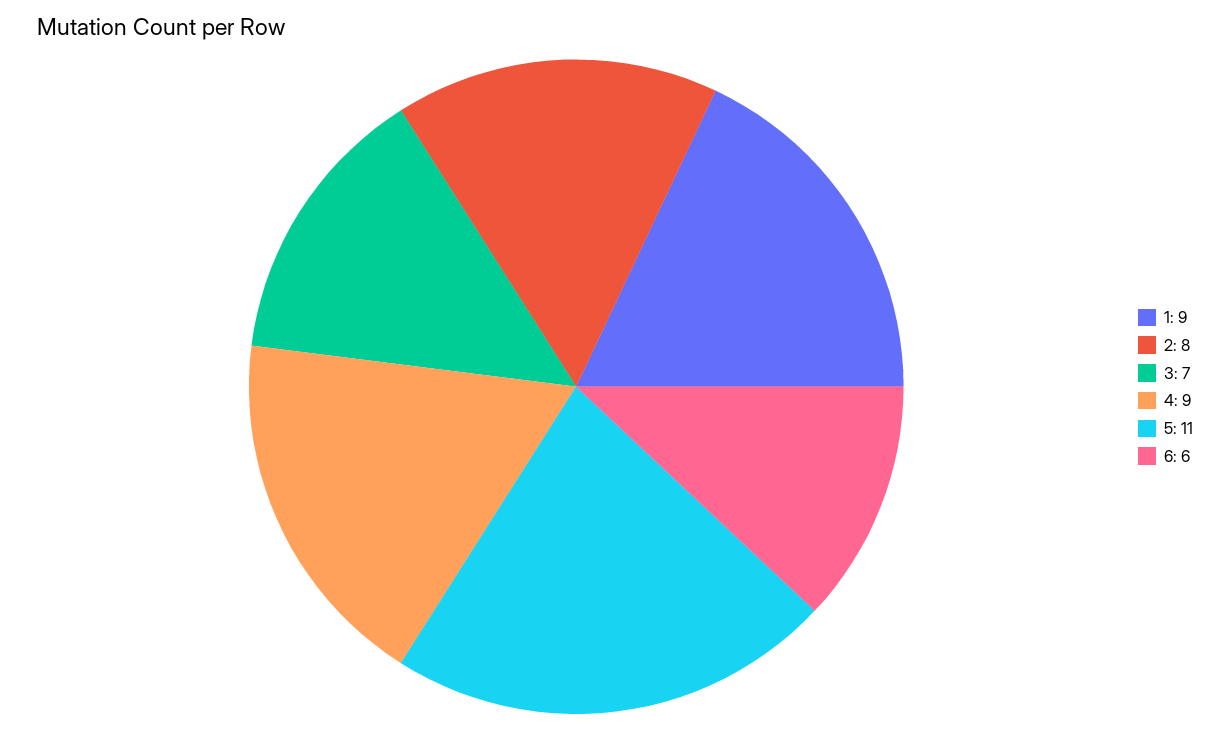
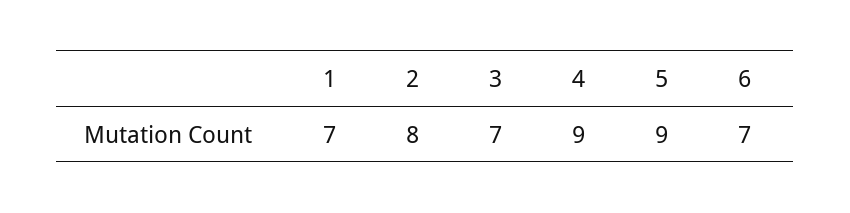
  {
-   "1": 9,
+   "1": 7,
    "2": 8,
    "3": 7,
    "4": 9,
-   "5": 11,
+   "5": 9,
-   "6": 6
+   "6": 7
  }

